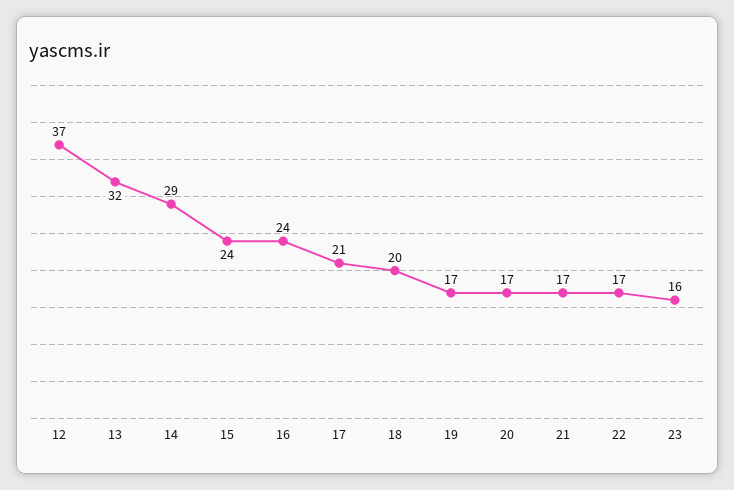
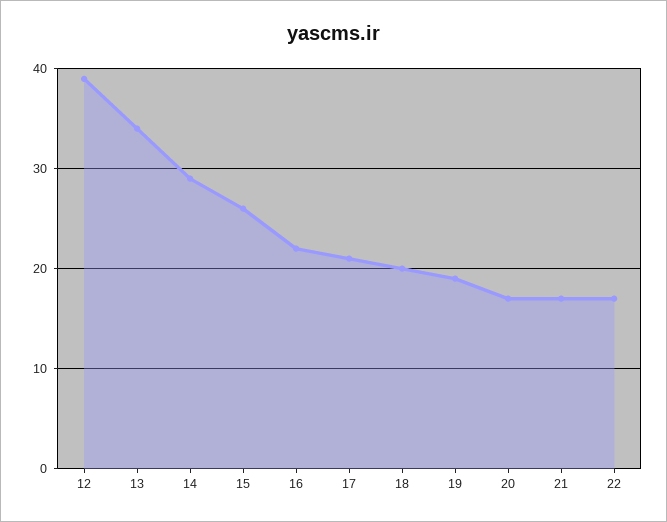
  {
-   "12": 37,
+   "12": 39,
-   "13": 32,
+   "13": 34,
    "14": 29,
-   "15": 24,
+   "15": 26,
-   "16": 24,
+   "16": 22,
    "17": 21,
    "18": 20,
-   "19": 17,
+   "19": 19,
    "20": 17,
    "21": 17,
-   "22": 17,
+   "22": 17
-   "23": 16
  }

